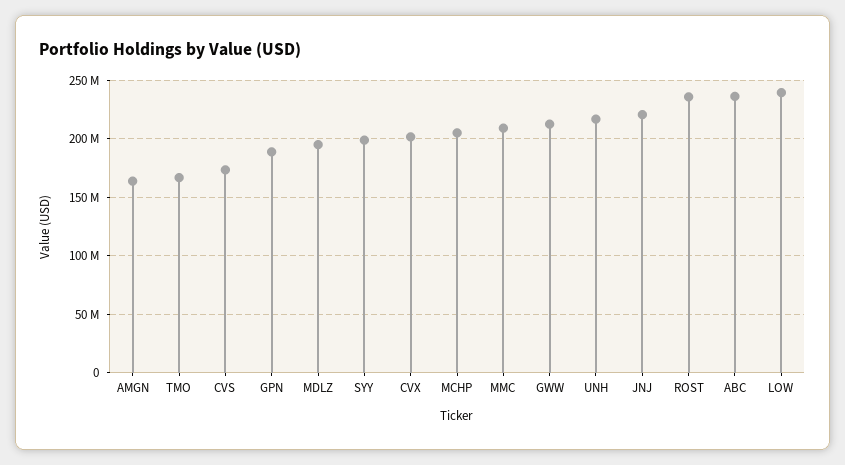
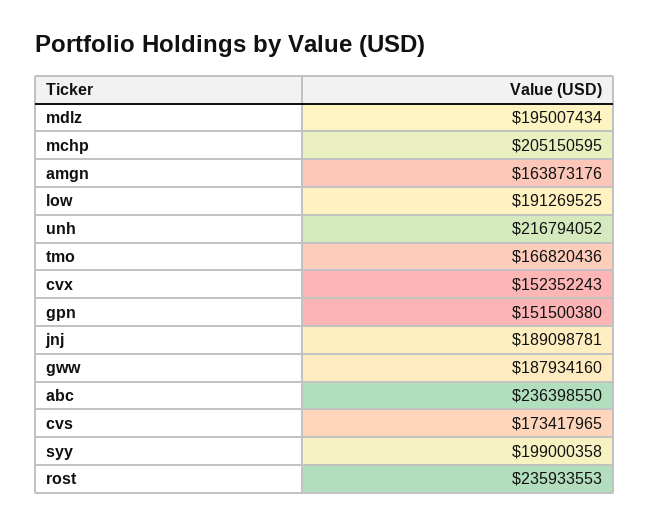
  {
    "AMGN": 163873176,
    "TMO": 166820436,
    "CVS": 173417965,
-   "GPN": 190000000,
+   "GPN": 151500380,
    "MDLZ": 195007434,
    "SYY": 199000358,
-   "CVX": 200000000,
+   "CVX": 152352243,
    "MCHP": 205150595,
-   "MMC": 210000000,
-   "GWW": 210000000,
+   "GWW": 187934160,
    "UNH": 216794052,
-   "JNJ": 220000000,
+   "JNJ": 189098781,
    "ROST": 235933553,
    "ABC": 236398550,
-   "LOW": 240000000
+   "LOW": 191269525
  }

